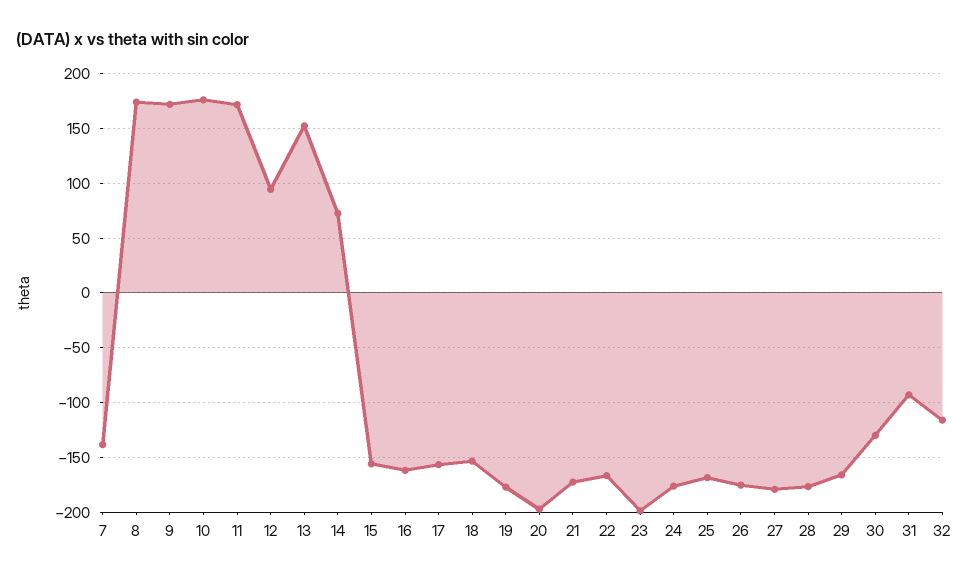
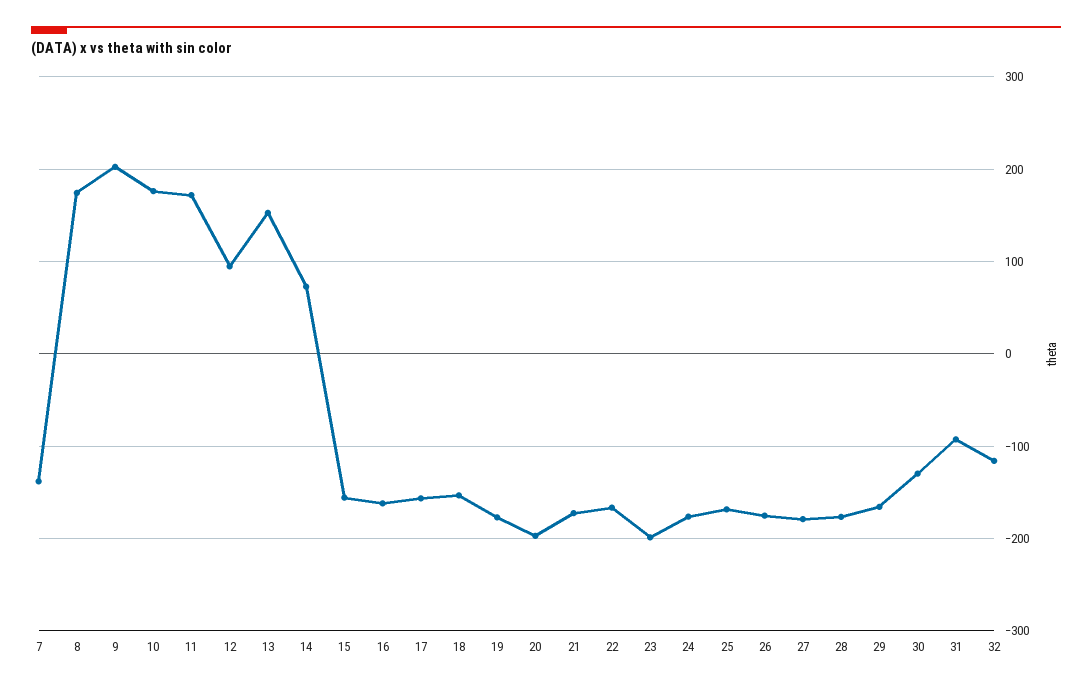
  {
    "7": -140,
    "8": 170,
-   "9": 170,
+   "9": 200,
    "10": 180,
    "11": 170,
    "12": 90,
    "13": 150,
    "14": 70,
    "15": -160,
    "16": -160,
    "17": -160,
    "18": -150,
    "19": -180,
    "20": -200,
    "21": -170,
    "22": -170,
    "23": -200,
    "24": -180,
    "25": -170,
    "26": -180,
    "27": -180,
    "28": -180,
    "29": -170,
    "30": -130,
    "31": -90,
    "32": -120
  }

